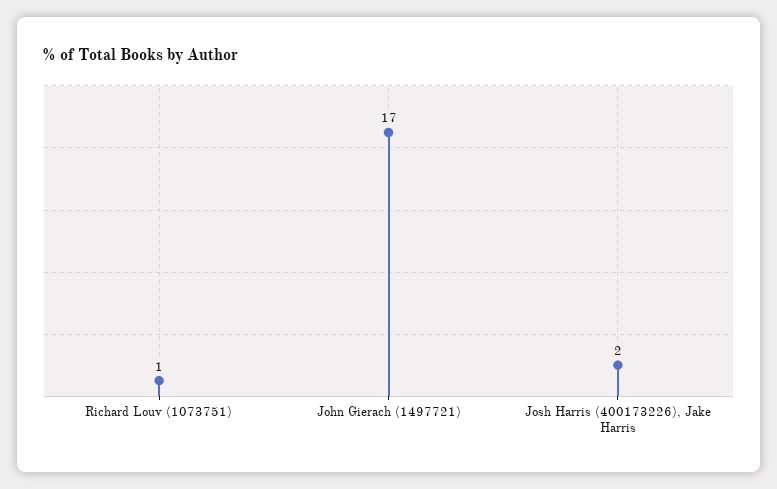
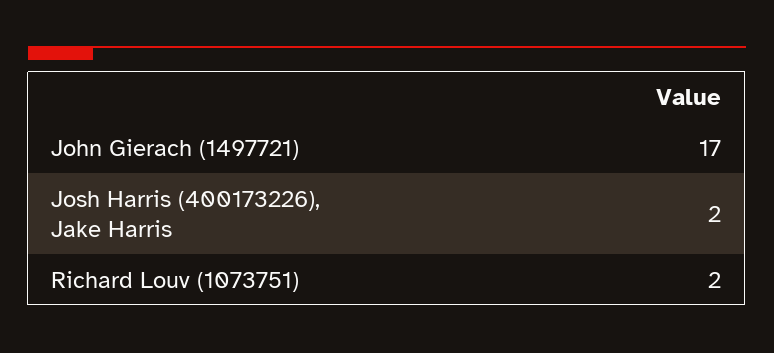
  {
-   "Richard Louv (1073751)": 1,
+   "Richard Louv (1073751)": 2,
    "John Gierach (1497721)": 17,
    "Josh Harris (400173226), Jake Harris": 2
  }

